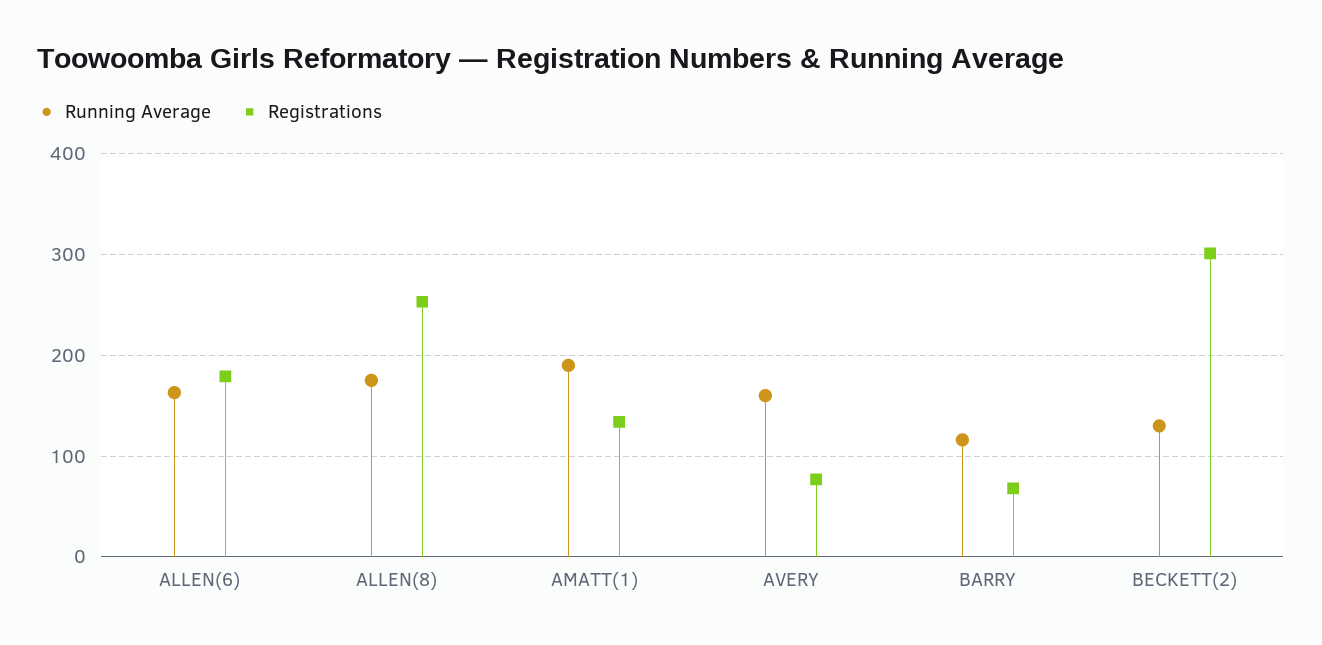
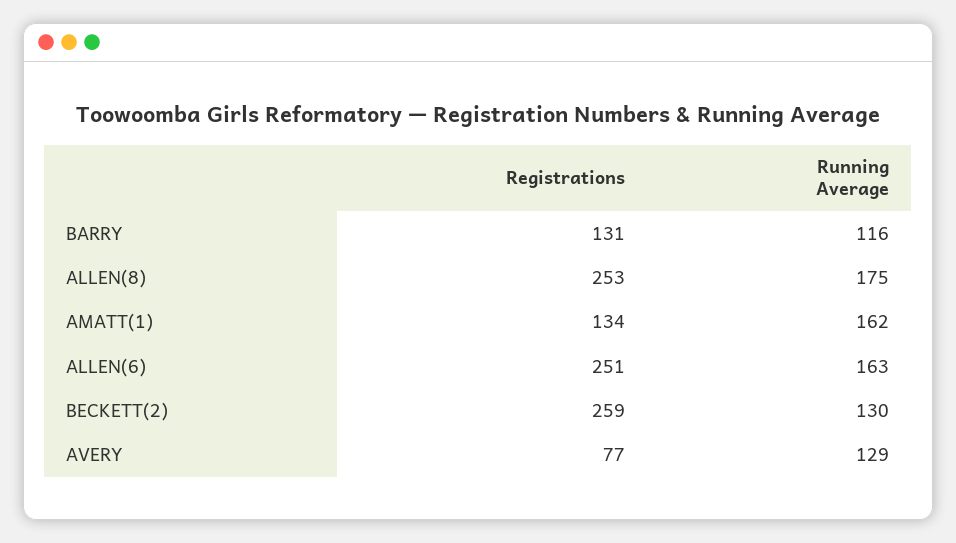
  {
    "Running Average": {
      "ALLEN(6)": 163,
      "ALLEN(8)": 175,
-     "AMATT(1)": 190,
+     "AMATT(1)": 162,
-     "AVERY": 160,
+     "AVERY": 129,
      "BARRY": 116,
      "BECKETT(2)": 130
    },
    "Registrations": {
-     "ALLEN(6)": 180,
+     "ALLEN(6)": 251,
      "ALLEN(8)": 253,
      "AMATT(1)": 134,
      "AVERY": 77,
-     "BARRY": 70,
+     "BARRY": 131,
-     "BECKETT(2)": 300
+     "BECKETT(2)": 259
    }
  }

